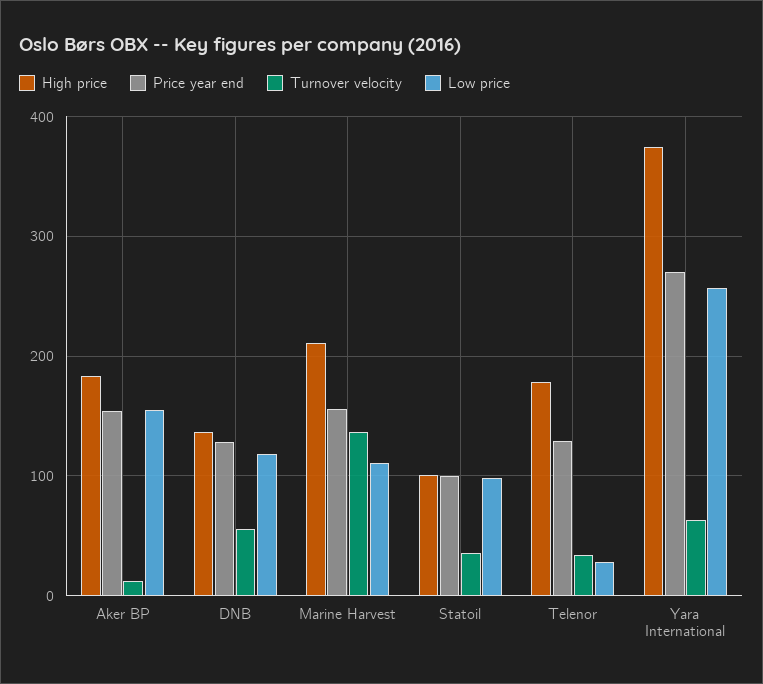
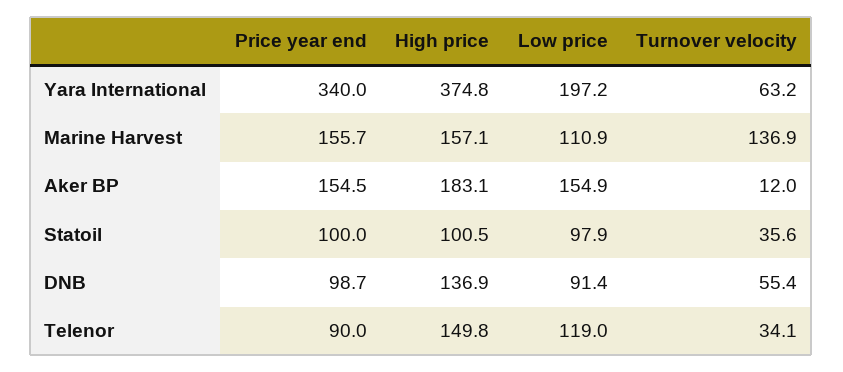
  {
    "High price": {
      "Aker BP": 183.1,
      "DNB": 136.9,
-     "Marine Harvest": 210,
+     "Marine Harvest": 157.1,
      "Statoil": 100.5,
-     "Telenor": 180,
+     "Telenor": 149.8,
      "Yara International": 374.8
    },
    "Price year end": {
      "Aker BP": 154.5,
-     "DNB": 130,
+     "DNB": 98.7,
      "Marine Harvest": 155.7,
      "Statoil": 100,
-     "Telenor": 130,
+     "Telenor": 90,
-     "Yara International": 270
+     "Yara International": 340
    },
    "Turnover velocity": {
      "Aker BP": 12,
      "DNB": 55.4,
      "Marine Harvest": 136.9,
      "Statoil": 35.6,
      "Telenor": 34.1,
      "Yara International": 63.2
    },
    "Low price": {
      "Aker BP": 154.9,
-     "DNB": 120,
+     "DNB": 91.4,
      "Marine Harvest": 110.9,
      "Statoil": 97.9,
-     "Telenor": 30,
+     "Telenor": 119,
-     "Yara International": 260
+     "Yara International": 197.2
    }
  }

